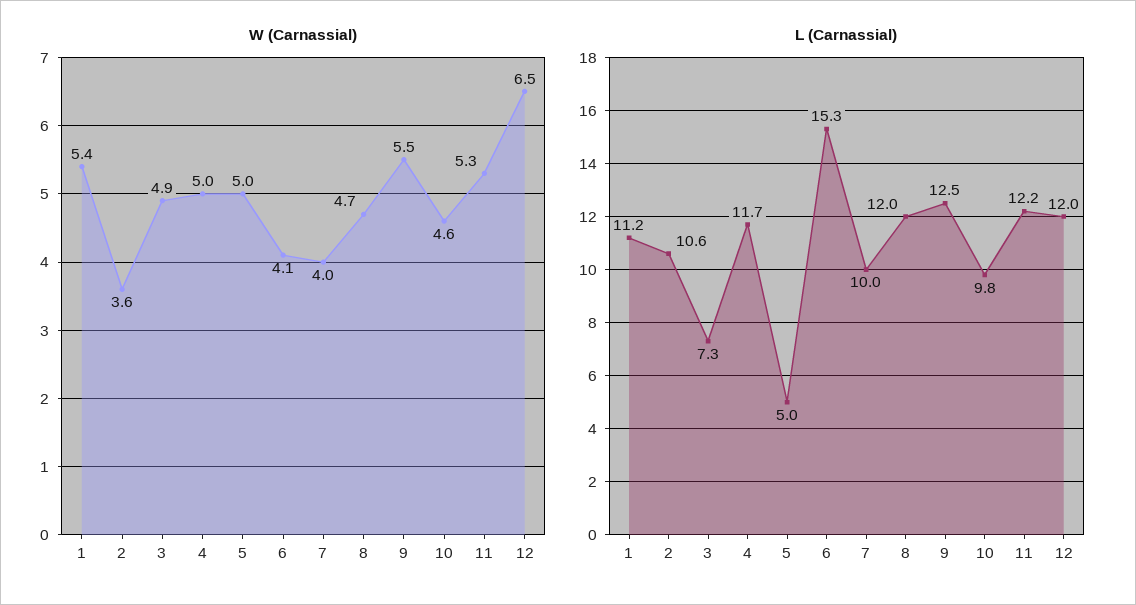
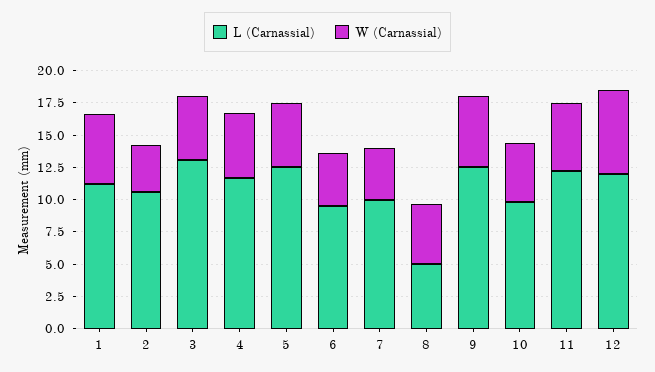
  {
    "W (Carnassial)": {
      "1": 5.4,
      "2": 3.6,
      "3": 4.9,
      "4": 5,
      "5": 5,
      "6": 4.1,
      "7": 4,
      "8": 4.7,
      "9": 5.5,
      "10": 4.6,
      "11": 5.3,
      "12": 6.5
    },
    "L (Carnassial)": {
      "1": 11.2,
      "2": 10.6,
-     "3": 7.3,
+     "3": 12.5,
      "4": 11.7,
-     "5": 5,
+     "5": 12.5,
-     "6": 15.3,
+     "6": 10,
      "7": 10,
-     "8": 12,
+     "8": 5,
      "9": 12.5,
      "10": 9.8,
      "11": 12.2,
      "12": 12
    }
  }

